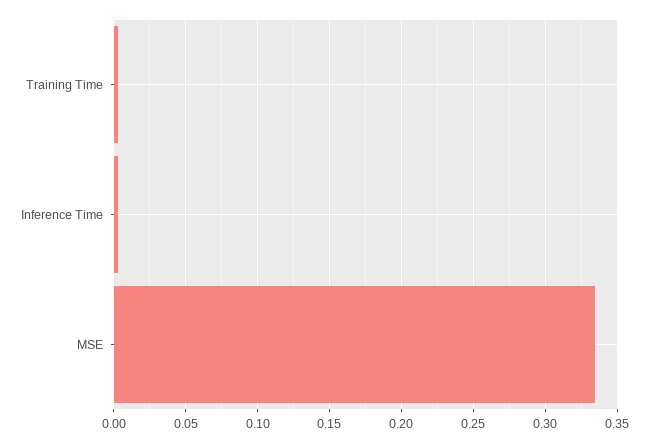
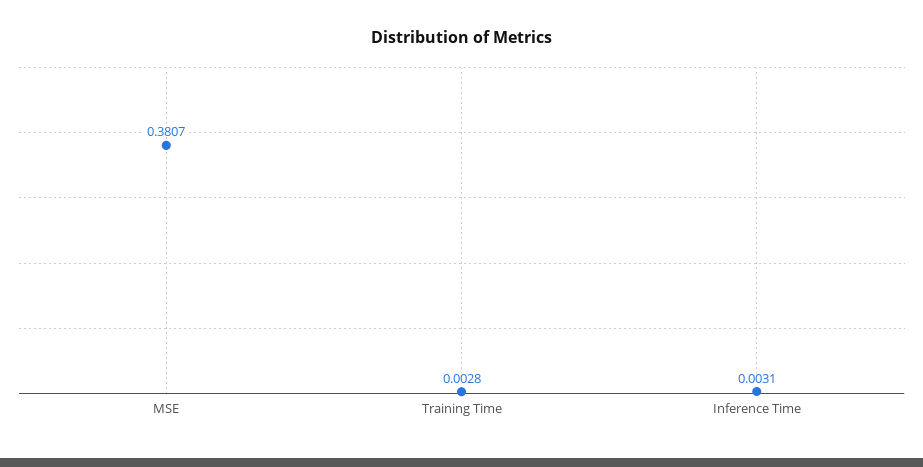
  {
    "Training Time": 0.0028,
    "Inference Time": 0.0031,
-   "MSE": 0.335
+   "MSE": 0.3807
  }

